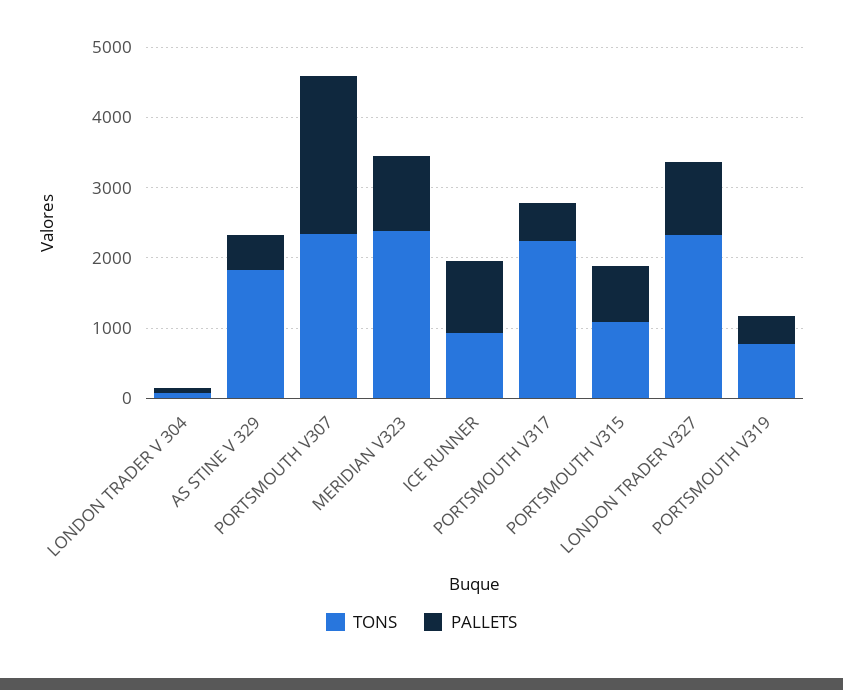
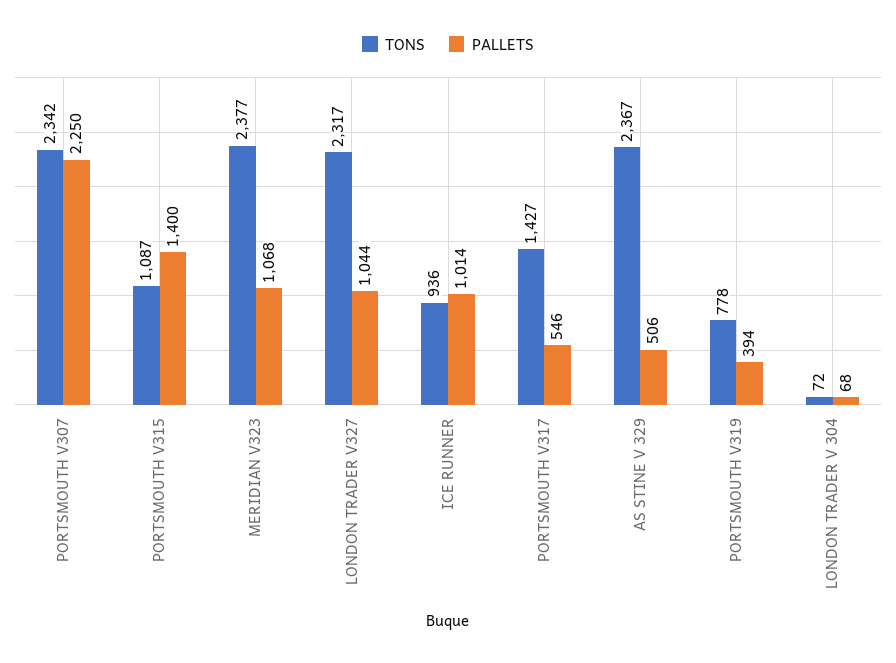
  {
    "TONS": {
      "LONDON TRADER V 304": 72,
-     "AS STINE V 329": 1800,
+     "AS STINE V 329": 2367,
      "PORTSMOUTH V307": 2342,
      "MERIDIAN V323": 2377,
      "ICE RUNNER": 936,
-     "PORTSMOUTH V317": 2200,
+     "PORTSMOUTH V317": 1427,
      "PORTSMOUTH V315": 1087,
      "LONDON TRADER V327": 2317,
      "PORTSMOUTH V319": 778
    },
    "PALLETS": {
      "LONDON TRADER V 304": 68,
      "AS STINE V 329": 506,
      "PORTSMOUTH V307": 2250,
      "MERIDIAN V323": 1068,
      "ICE RUNNER": 1014,
      "PORTSMOUTH V317": 546,
-     "PORTSMOUTH V315": 800,
+     "PORTSMOUTH V315": 1400,
      "LONDON TRADER V327": 1044,
      "PORTSMOUTH V319": 394
    }
  }

